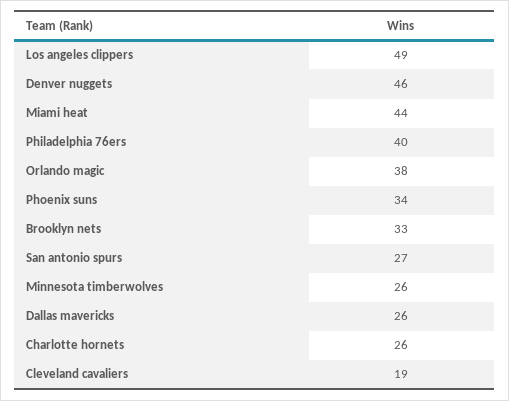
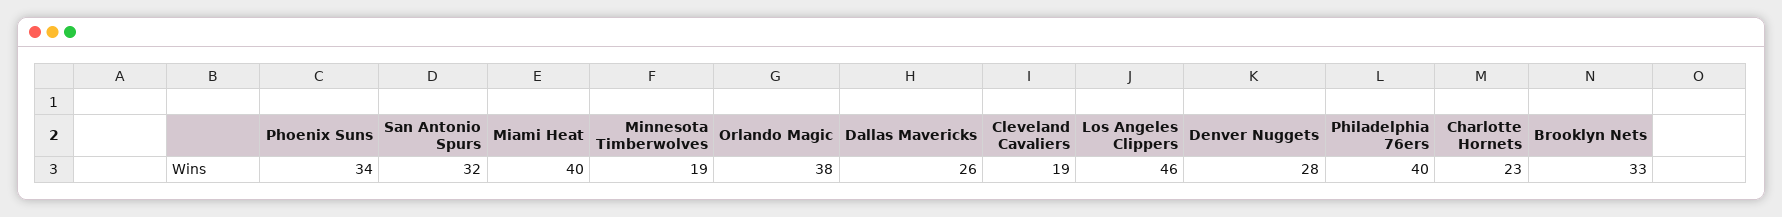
  {
-   "Los angeles clippers": 49,
+   "Los angeles clippers": 46,
-   "Denver nuggets": 46,
+   "Denver nuggets": 28,
-   "Miami heat": 44,
+   "Miami heat": 40,
    "Philadelphia 76ers": 40,
    "Orlando magic": 38,
    "Phoenix suns": 34,
    "Brooklyn nets": 33,
-   "San antonio spurs": 27,
+   "San antonio spurs": 32,
-   "Minnesota timberwolves": 26,
+   "Minnesota timberwolves": 19,
    "Dallas mavericks": 26,
-   "Charlotte hornets": 26,
+   "Charlotte hornets": 23,
    "Cleveland cavaliers": 19
  }

